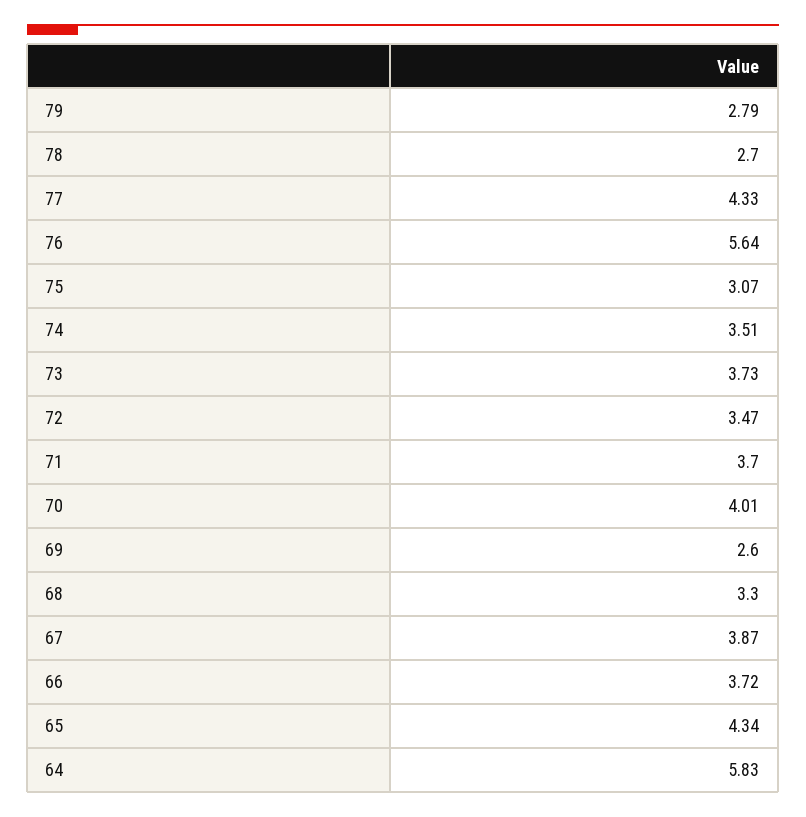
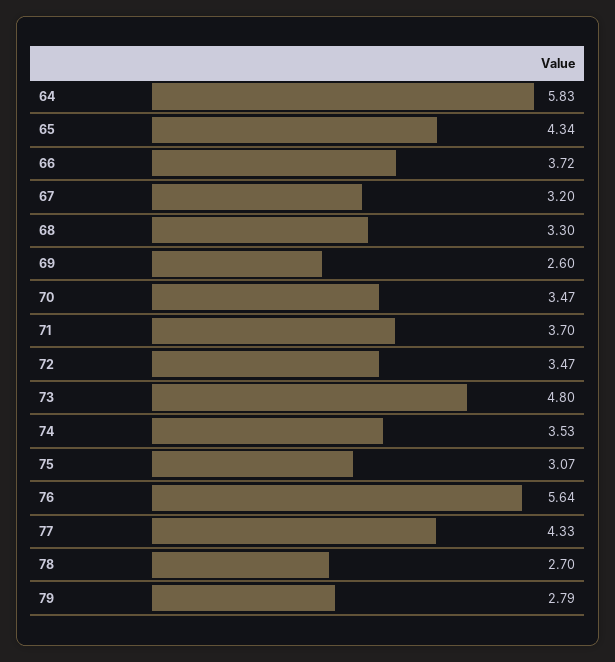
  {
    "79": 2.79,
    "78": 2.7,
    "77": 4.33,
    "76": 5.64,
    "75": 3.07,
-   "74": 3.51,
+   "74": 3.53,
-   "73": 3.73,
+   "73": 4.8,
    "72": 3.47,
    "71": 3.7,
-   "70": 4.01,
+   "70": 3.47,
    "69": 2.6,
    "68": 3.3,
-   "67": 3.87,
+   "67": 3.2,
    "66": 3.72,
    "65": 4.34,
    "64": 5.83
  }

